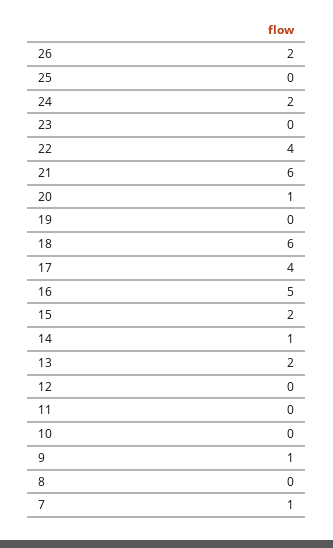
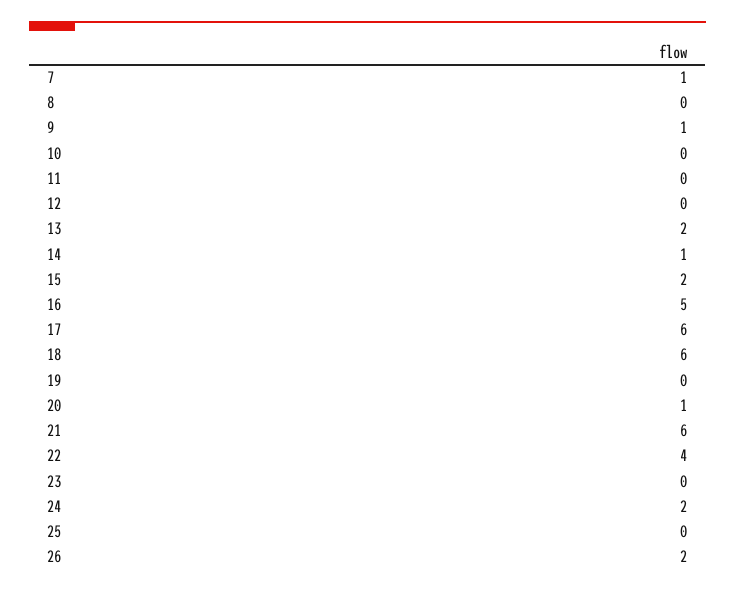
  {
    "26": 2,
    "25": 0,
    "24": 2,
    "23": 0,
    "22": 4,
    "21": 6,
    "20": 1,
    "19": 0,
    "18": 6,
-   "17": 4,
+   "17": 6,
    "16": 5,
    "15": 2,
    "14": 1,
    "13": 2,
    "12": 0,
    "11": 0,
    "10": 0,
    "9": 1,
    "8": 0,
    "7": 1
  }

